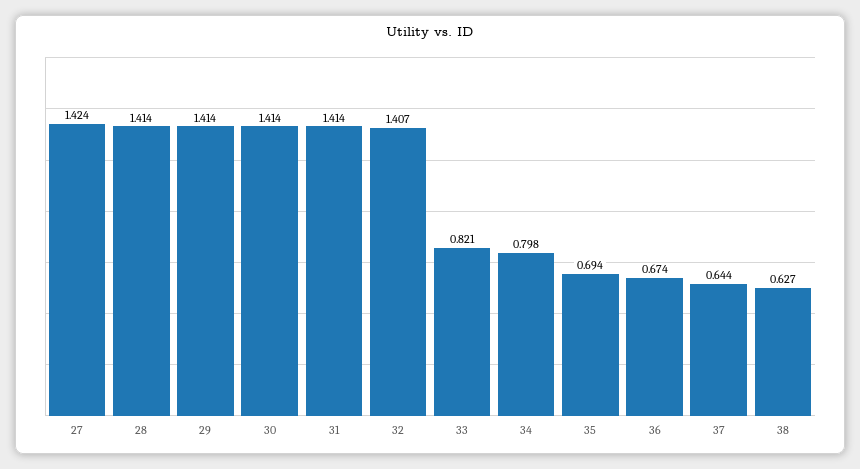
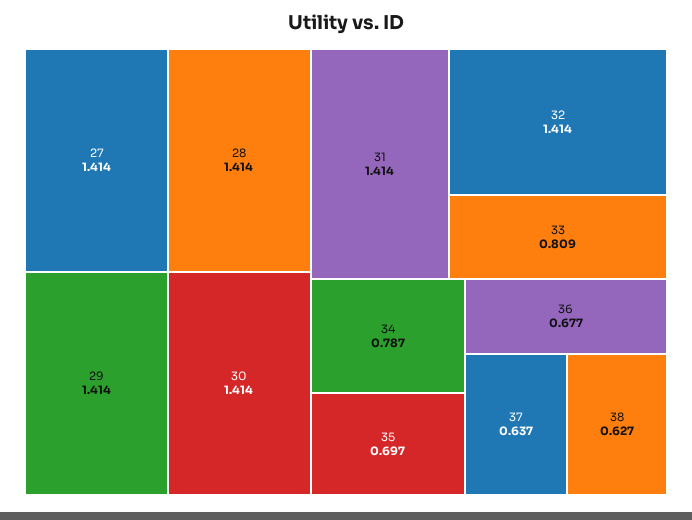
  {
-   "27": 1.424,
+   "27": 1.414,
    "28": 1.414,
    "29": 1.414,
    "30": 1.414,
    "31": 1.414,
-   "32": 1.407,
+   "32": 1.414,
-   "33": 0.821,
+   "33": 0.809,
-   "34": 0.798,
+   "34": 0.787,
-   "35": 0.694,
+   "35": 0.697,
-   "36": 0.674,
+   "36": 0.677,
-   "37": 0.644,
+   "37": 0.637,
    "38": 0.627
  }

